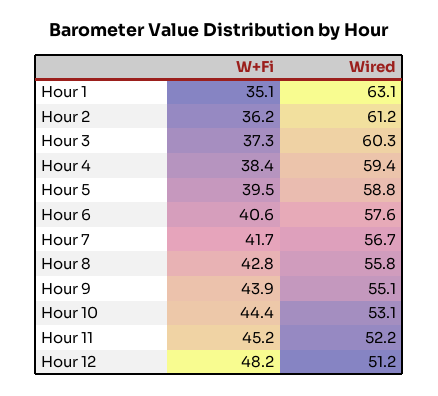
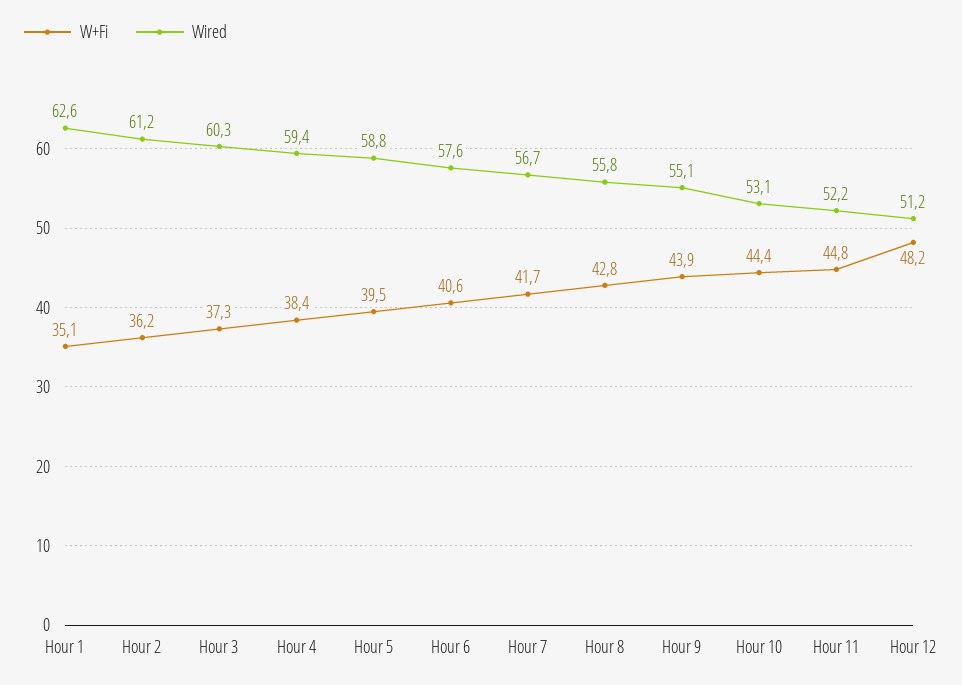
  {
    "W+Fi": {
      "Hour 1": 35.1,
      "Hour 2": 36.2,
      "Hour 3": 37.3,
      "Hour 4": 38.4,
      "Hour 5": 39.5,
      "Hour 6": 40.6,
      "Hour 7": 41.7,
      "Hour 8": 42.8,
      "Hour 9": 43.9,
      "Hour 10": 44.4,
-     "Hour 11": 45.2,
+     "Hour 11": 44.8,
      "Hour 12": 48.2
    },
    "Wired": {
-     "Hour 1": 63.1,
+     "Hour 1": 62.6,
      "Hour 2": 61.2,
      "Hour 3": 60.3,
      "Hour 4": 59.4,
      "Hour 5": 58.8,
      "Hour 6": 57.6,
      "Hour 7": 56.7,
      "Hour 8": 55.8,
      "Hour 9": 55.1,
      "Hour 10": 53.1,
      "Hour 11": 52.2,
      "Hour 12": 51.2
    }
  }

